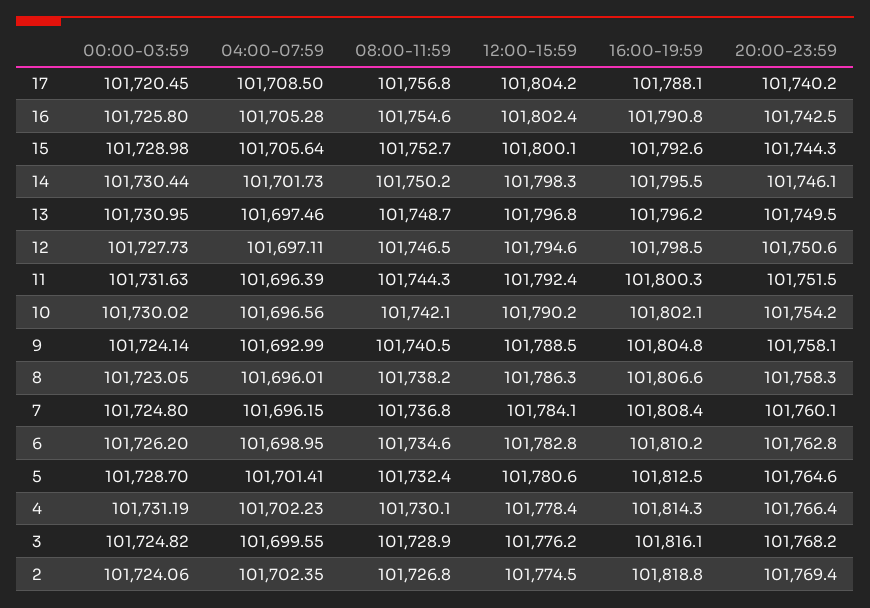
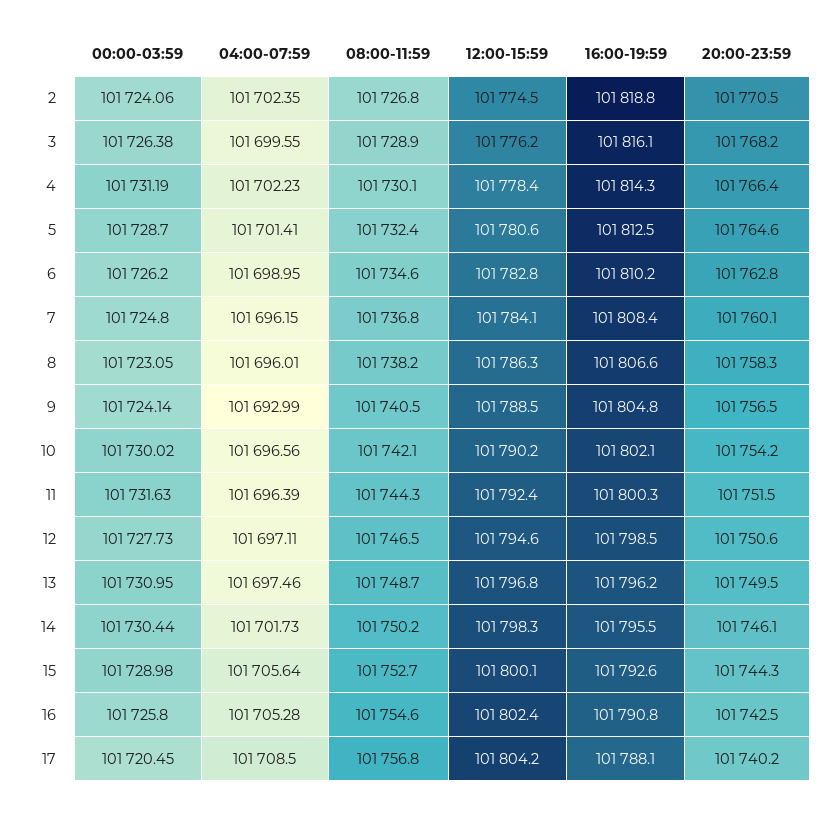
  {
    "00:00-03:59": {
      "17": 101720.45,
      "16": 101725.8,
      "15": 101728.98,
      "14": 101730.44,
      "13": 101730.95,
      "12": 101727.73,
      "11": 101731.63,
      "10": 101730.02,
      "9": 101724.14,
      "8": 101723.05,
      "7": 101724.8,
      "6": 101726.2,
      "5": 101728.7,
      "4": 101731.19,
-     "3": 101724.82,
+     "3": 101726.38,
      "2": 101724.06
    },
    "04:00-07:59": {
      "17": 101708.5,
      "16": 101705.28,
      "15": 101705.64,
      "14": 101701.73,
      "13": 101697.46,
      "12": 101697.11,
      "11": 101696.39,
      "10": 101696.56,
      "9": 101692.99,
      "8": 101696.01,
      "7": 101696.15,
      "6": 101698.95,
      "5": 101701.41,
      "4": 101702.23,
      "3": 101699.55,
      "2": 101702.35
    },
    "08:00-11:59": {
      "17": 101756.8,
      "16": 101754.6,
      "15": 101752.7,
      "14": 101750.2,
      "13": 101748.7,
      "12": 101746.5,
      "11": 101744.3,
      "10": 101742.1,
      "9": 101740.5,
      "8": 101738.2,
      "7": 101736.8,
      "6": 101734.6,
      "5": 101732.4,
      "4": 101730.1,
      "3": 101728.9,
      "2": 101726.8
    },
    "12:00-15:59": {
      "17": 101804.2,
      "16": 101802.4,
      "15": 101800.1,
      "14": 101798.3,
      "13": 101796.8,
      "12": 101794.6,
      "11": 101792.4,
      "10": 101790.2,
      "9": 101788.5,
      "8": 101786.3,
      "7": 101784.1,
      "6": 101782.8,
      "5": 101780.6,
      "4": 101778.4,
      "3": 101776.2,
      "2": 101774.5
    },
    "16:00-19:59": {
      "17": 101788.1,
      "16": 101790.8,
      "15": 101792.6,
      "14": 101795.5,
      "13": 101796.2,
      "12": 101798.5,
      "11": 101800.3,
      "10": 101802.1,
      "9": 101804.8,
      "8": 101806.6,
      "7": 101808.4,
      "6": 101810.2,
      "5": 101812.5,
      "4": 101814.3,
      "3": 101816.1,
      "2": 101818.8
    },
    "20:00-23:59": {
      "17": 101740.2,
      "16": 101742.5,
      "15": 101744.3,
      "14": 101746.1,
      "13": 101749.5,
      "12": 101750.6,
      "11": 101751.5,
      "10": 101754.2,
-     "9": 101758.1,
+     "9": 101756.5,
      "8": 101758.3,
      "7": 101760.1,
      "6": 101762.8,
      "5": 101764.6,
      "4": 101766.4,
      "3": 101768.2,
-     "2": 101769.4
+     "2": 101770.5
    }
  }

